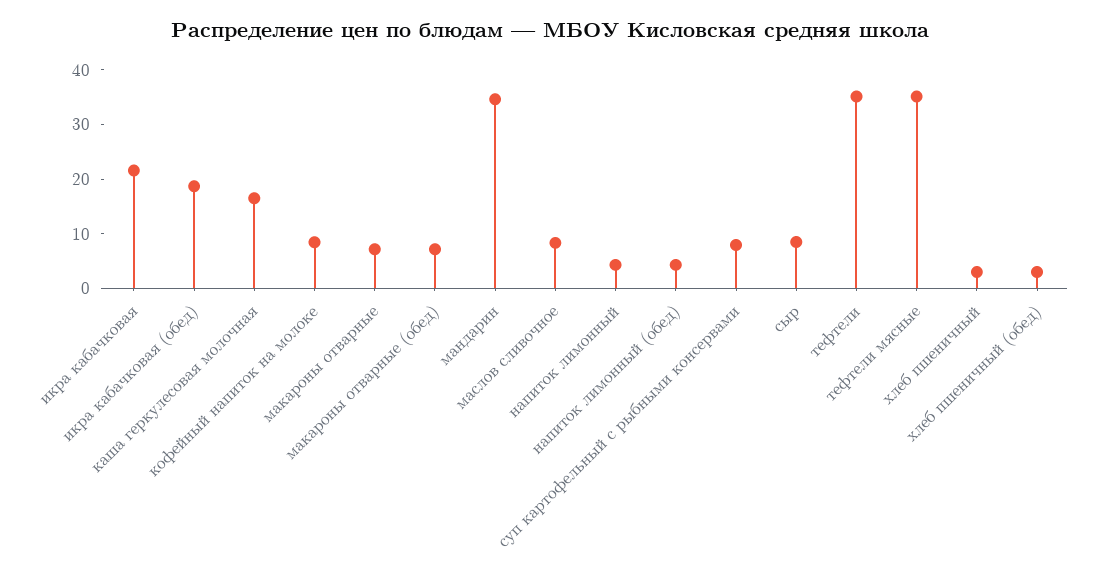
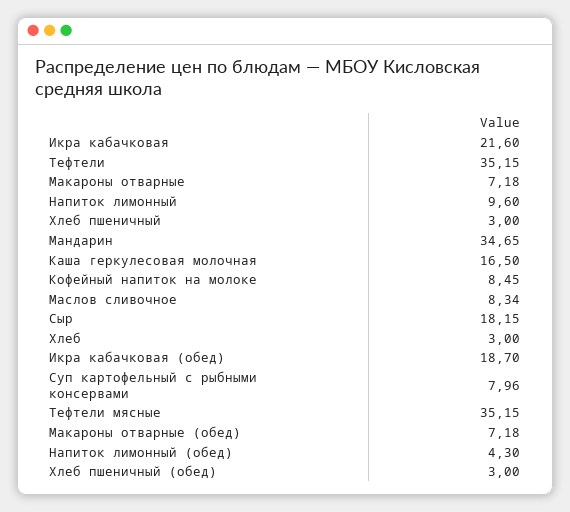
  {
    "икра кабачковая": 21.6,
    "икра кабачковая (обед)": 18.7,
    "каша геркулесовая молочная": 16.5,
    "кофейный напиток на молоке": 8.45,
    "макароны отварные": 7.18,
    "макароны отварные (обед)": 7.18,
    "мандарин": 34.65,
    "маслов сливочное": 8.34,
-   "напиток лимонный": 4,
+   "напиток лимонный": 9.6,
    "напиток лимонный (обед)": 4.3,
    "суп картофельный с рыбными консервами": 7.96,
-   "сыр": 8,
+   "сыр": 18.15,
    "тефтели": 35.15,
    "тефтели мясные": 35.15,
    "хлеб пшеничный": 3,
-   "хлеб пшеничный (обед)": 3
+   "хлеб пшеничный (обед)": 3,
+   "Хлеб": 3
  }

